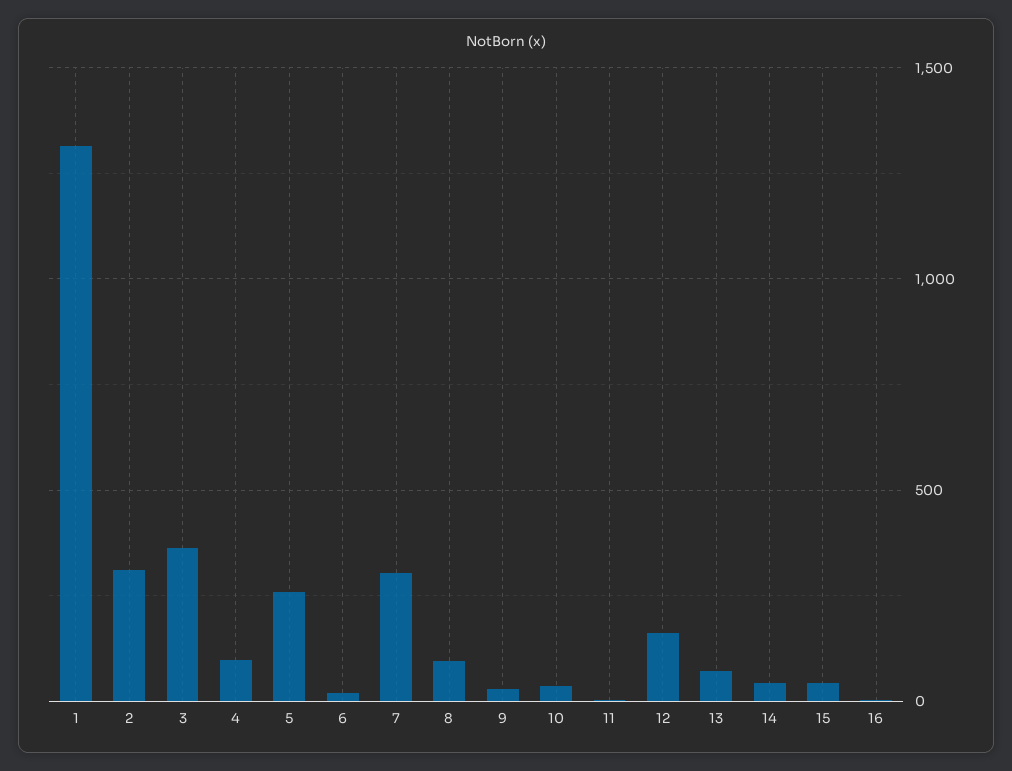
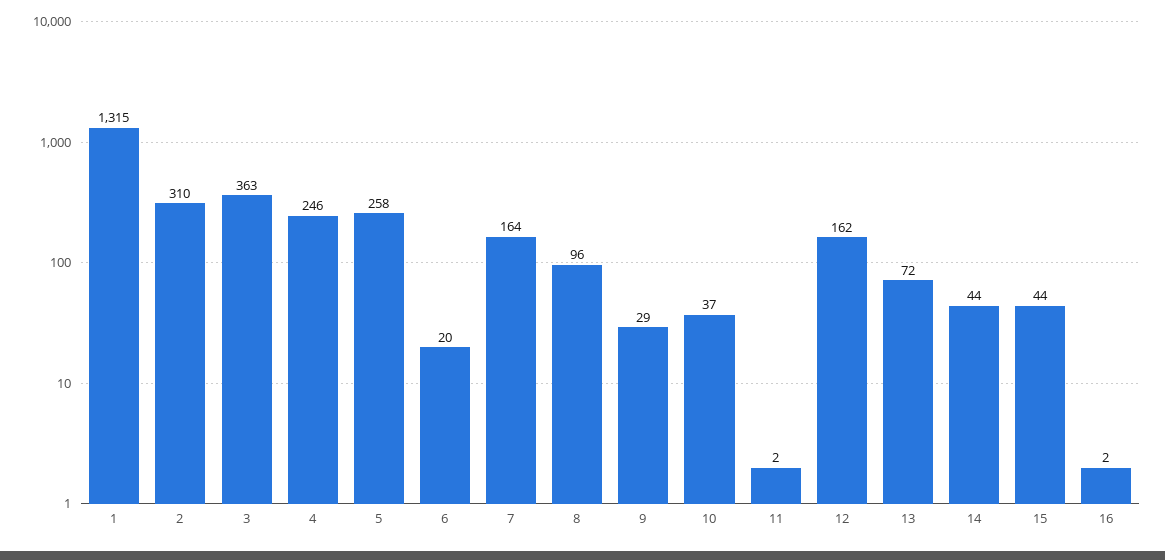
  {
    "1": 1315,
    "2": 310,
    "3": 363,
-   "4": 100,
+   "4": 246,
    "5": 258,
    "6": 20,
-   "7": 300,
+   "7": 164,
    "8": 96,
    "9": 29,
    "10": 37,
    "11": 2,
    "12": 162,
    "13": 72,
    "14": 44,
    "15": 44,
    "16": 2
  }

